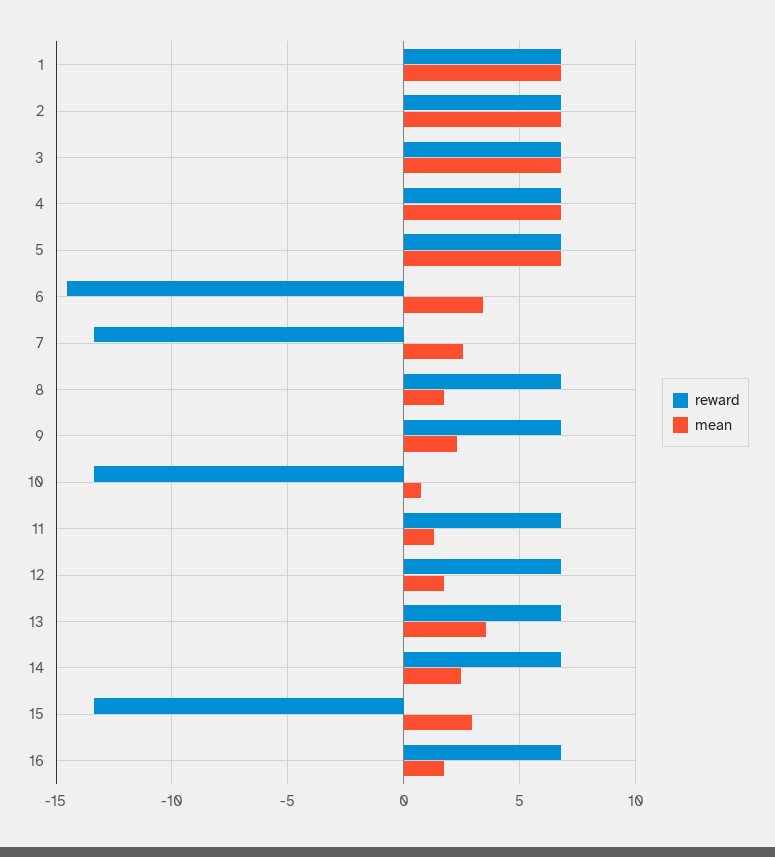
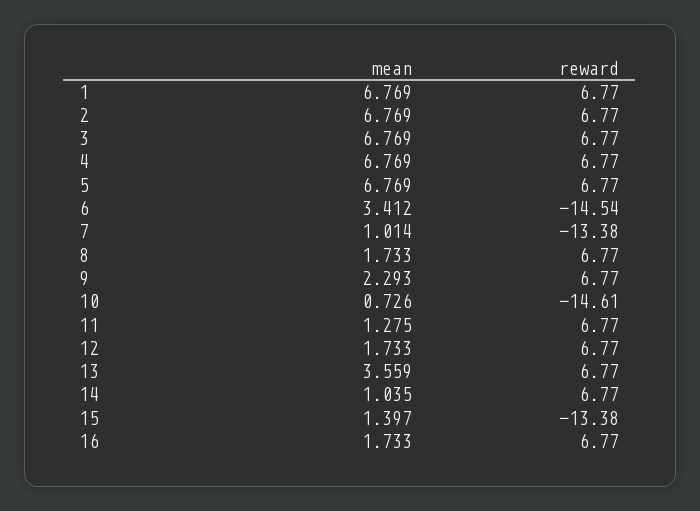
  {
    "reward": {
      "1": 6.77,
      "2": 6.77,
      "3": 6.77,
      "4": 6.77,
      "5": 6.77,
      "6": -14.54,
      "7": -13.38,
      "8": 6.77,
      "9": 6.77,
-     "10": -13.5,
+     "10": -14.61,
      "11": 6.77,
      "12": 6.77,
      "13": 6.77,
      "14": 6.77,
      "15": -13.38,
      "16": 6.77
    },
    "mean": {
      "1": 6.769,
      "2": 6.769,
      "3": 6.769,
      "4": 6.769,
      "5": 6.769,
      "6": 3.412,
-     "7": 2.5,
+     "7": 1.014,
      "8": 1.733,
      "9": 2.293,
      "10": 0.726,
      "11": 1.275,
      "12": 1.733,
      "13": 3.559,
-     "14": 2.5,
+     "14": 1.035,
-     "15": 3,
+     "15": 1.397,
      "16": 1.733
    }
  }

